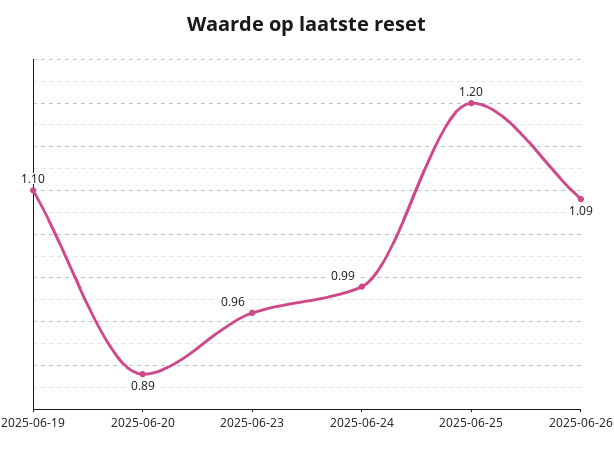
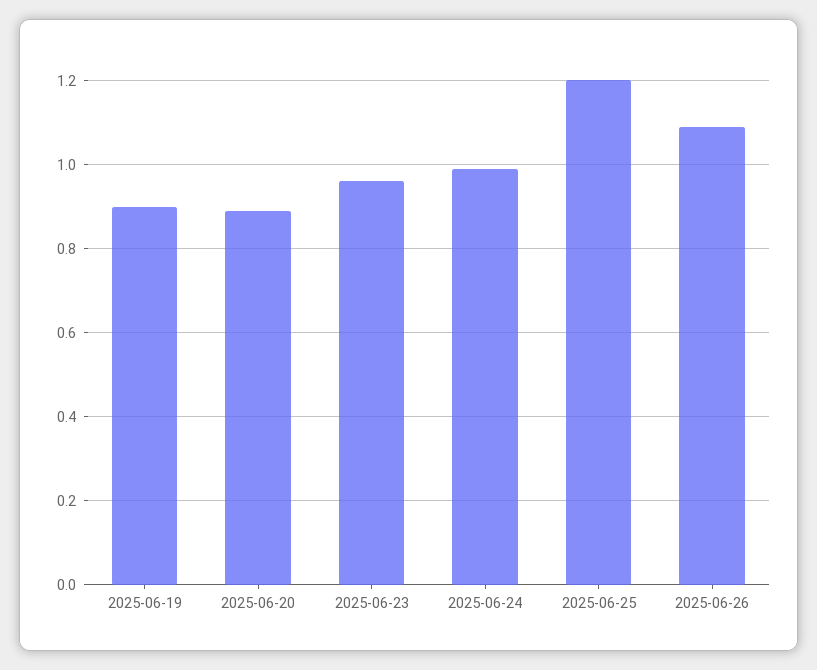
  {
-   "2025-06-19": 1.1,
+   "2025-06-19": 0.9,
    "2025-06-20": 0.89,
    "2025-06-23": 0.96,
    "2025-06-24": 0.99,
    "2025-06-25": 1.2,
    "2025-06-26": 1.09
  }

